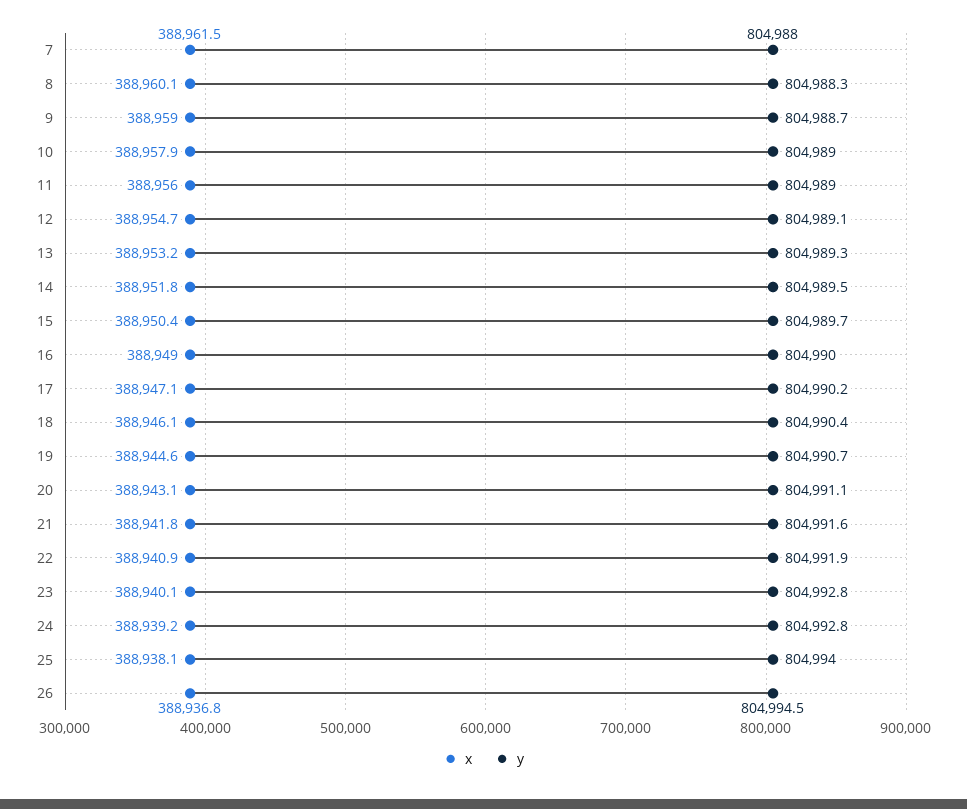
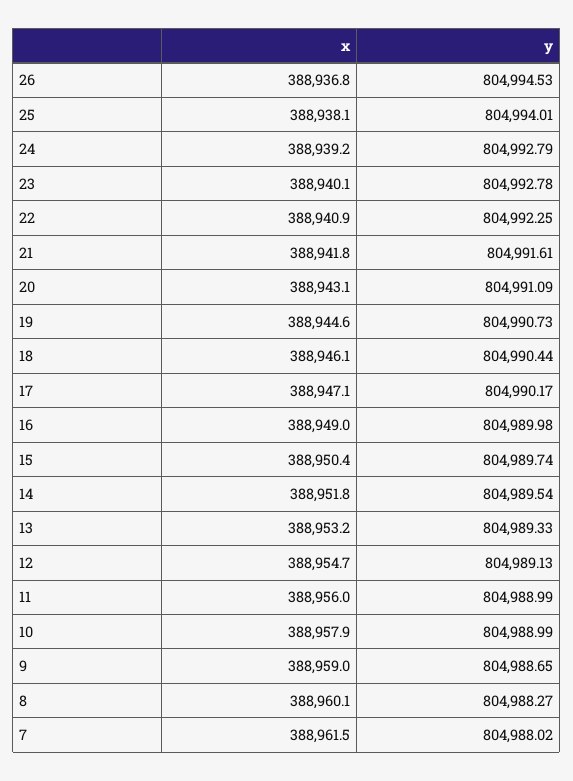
  {
    "x": {
      "7": 388961.5,
      "8": 388960.1,
      "9": 388959,
      "10": 388957.9,
      "11": 388956,
      "12": 388954.7,
      "13": 388953.2,
      "14": 388951.8,
      "15": 388950.4,
      "16": 388949,
      "17": 388947.1,
      "18": 388946.1,
      "19": 388944.6,
      "20": 388943.1,
      "21": 388941.8,
      "22": 388940.9,
      "23": 388940.1,
      "24": 388939.2,
      "25": 388938.1,
      "26": 388936.8
    },
    "y": {
      "7": 804988.02,
      "8": 804988.27,
      "9": 804988.65,
      "10": 804988.99,
      "11": 804988.99,
      "12": 804989.13,
      "13": 804989.33,
      "14": 804989.54,
      "15": 804989.74,
      "16": 804989.98,
      "17": 804990.17,
      "18": 804990.44,
      "19": 804990.73,
      "20": 804991.09,
      "21": 804991.61,
-     "22": 804991.9,
+     "22": 804992.25,
      "23": 804992.78,
      "24": 804992.79,
      "25": 804994.01,
      "26": 804994.53
    }
  }

